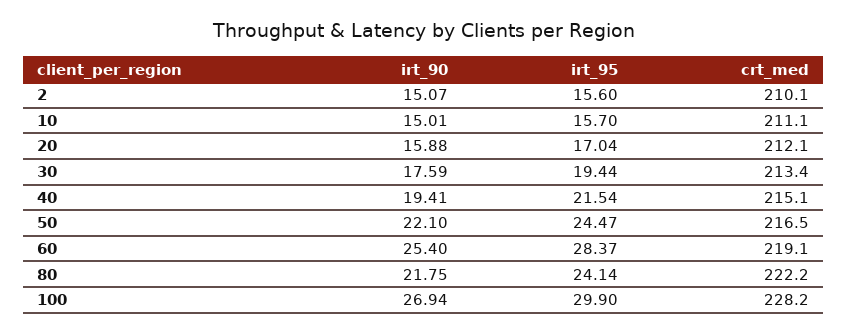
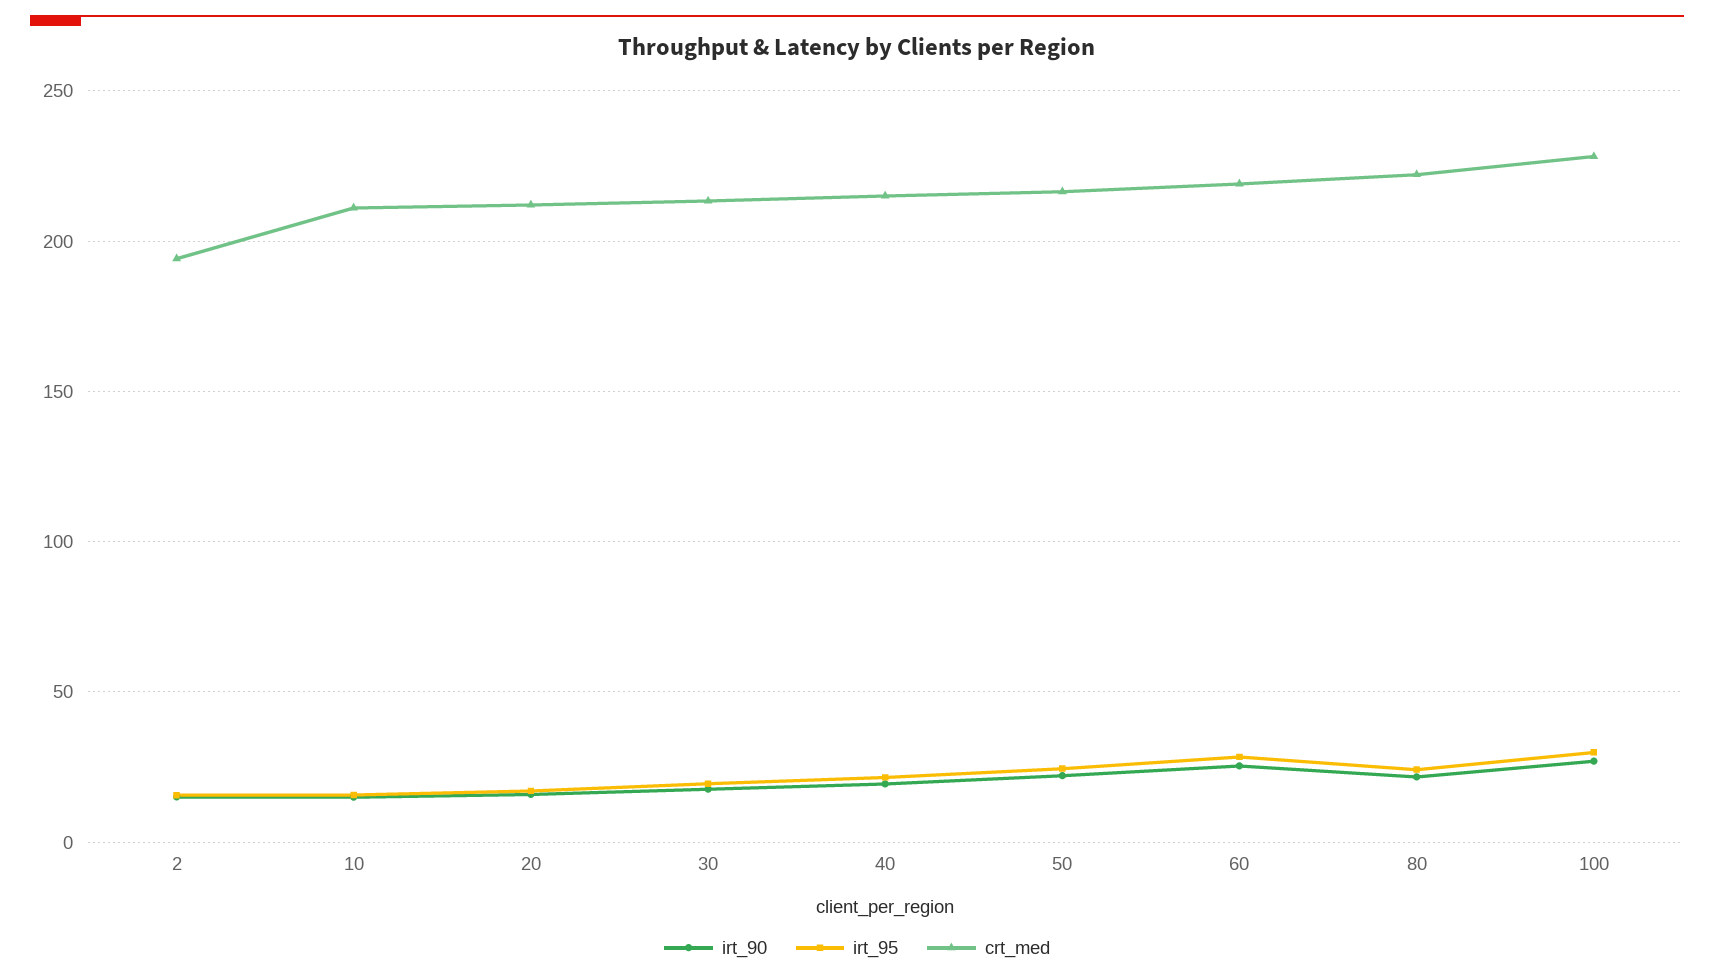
  {
    "irt_90": {
      "2": 15.07,
      "10": 15.01,
      "20": 15.88,
      "30": 17.59,
      "40": 19.41,
      "50": 22.1,
      "60": 25.4,
      "80": 21.75,
      "100": 26.94
    },
    "irt_95": {
      "2": 15.6,
      "10": 15.7,
      "20": 17.04,
      "30": 19.44,
      "40": 21.54,
      "50": 24.47,
      "60": 28.37,
      "80": 24.14,
      "100": 29.9
    },
    "crt_med": {
-     "2": 210.1,
+     "2": 195,
      "10": 211.1,
      "20": 212.1,
      "30": 213.4,
      "40": 215.1,
      "50": 216.5,
      "60": 219.1,
      "80": 222.2,
      "100": 228.2
    }
  }

